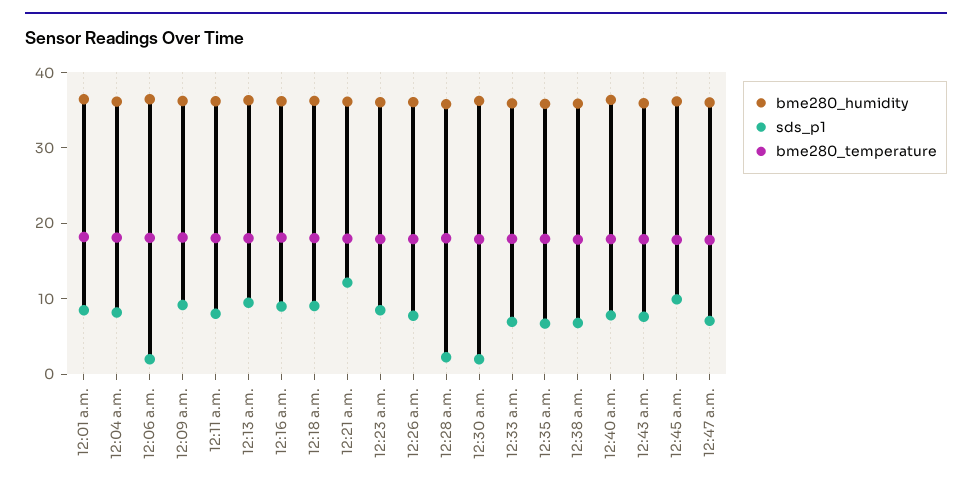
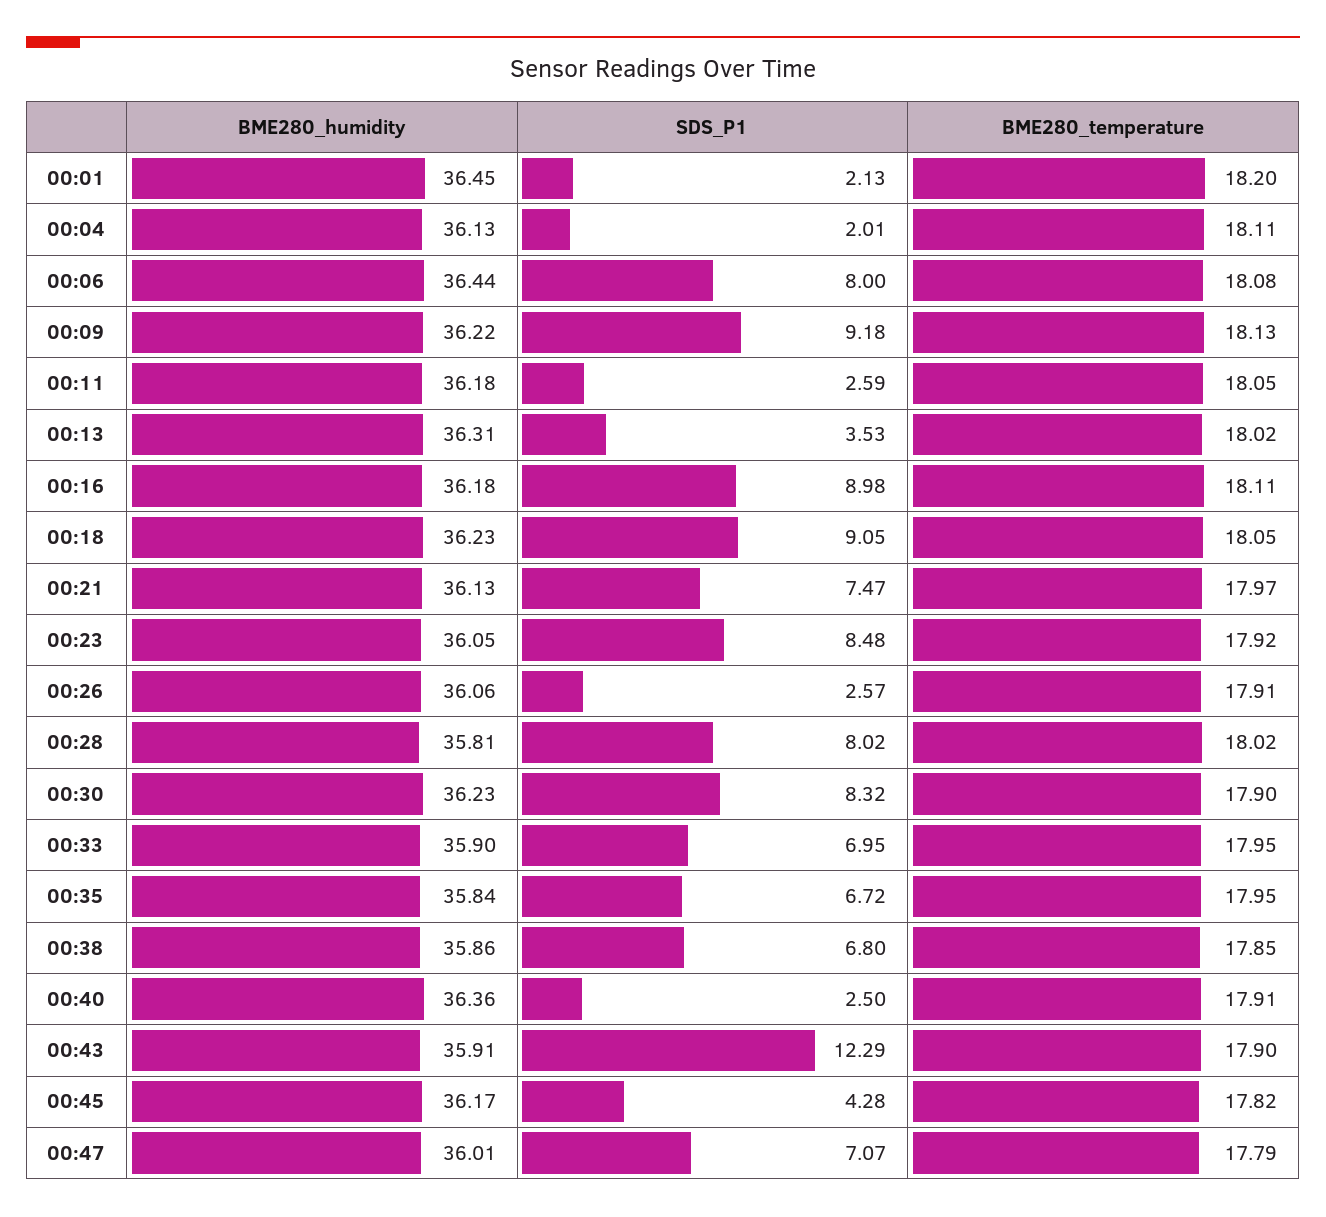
  {
    "bme280_humidity": {
      "12:01 a.m.": 36.45,
      "12:04 a.m.": 36.13,
      "12:06 a.m.": 36.44,
      "12:09 a.m.": 36.22,
      "12:11 a.m.": 36.18,
      "12:13 a.m.": 36.31,
      "12:16 a.m.": 36.18,
      "12:18 a.m.": 36.23,
      "12:21 a.m.": 36.13,
      "12:23 a.m.": 36.05,
      "12:26 a.m.": 36.06,
      "12:28 a.m.": 35.81,
      "12:30 a.m.": 36.23,
      "12:33 a.m.": 35.9,
      "12:35 a.m.": 35.84,
      "12:38 a.m.": 35.86,
      "12:40 a.m.": 36.36,
      "12:43 a.m.": 35.91,
      "12:45 a.m.": 36.17,
      "12:47 a.m.": 36.01
    },
    "sds_p1": {
-     "12:01 a.m.": 8,
+     "12:01 a.m.": 2.13,
-     "12:04 a.m.": 8,
+     "12:04 a.m.": 2.01,
-     "12:06 a.m.": 2,
+     "12:06 a.m.": 8,
      "12:09 a.m.": 9.18,
-     "12:11 a.m.": 8,
+     "12:11 a.m.": 2.59,
-     "12:13 a.m.": 10,
+     "12:13 a.m.": 3.53,
      "12:16 a.m.": 8.98,
      "12:18 a.m.": 9.05,
-     "12:21 a.m.": 12,
+     "12:21 a.m.": 7.47,
      "12:23 a.m.": 8.48,
-     "12:26 a.m.": 8,
+     "12:26 a.m.": 2.57,
-     "12:28 a.m.": 2,
+     "12:28 a.m.": 8.02,
-     "12:30 a.m.": 2,
+     "12:30 a.m.": 8.32,
      "12:33 a.m.": 6.95,
      "12:35 a.m.": 6.72,
      "12:38 a.m.": 6.8,
-     "12:40 a.m.": 8,
+     "12:40 a.m.": 2.5,
-     "12:43 a.m.": 8,
+     "12:43 a.m.": 12.29,
-     "12:45 a.m.": 10,
+     "12:45 a.m.": 4.28,
      "12:47 a.m.": 7.07
    },
    "bme280_temperature": {
      "12:01 a.m.": 18.2,
      "12:04 a.m.": 18.11,
      "12:06 a.m.": 18.08,
      "12:09 a.m.": 18.13,
      "12:11 a.m.": 18.05,
      "12:13 a.m.": 18.02,
      "12:16 a.m.": 18.11,
      "12:18 a.m.": 18.05,
      "12:21 a.m.": 17.97,
      "12:23 a.m.": 17.92,
      "12:26 a.m.": 17.91,
      "12:28 a.m.": 18.02,
      "12:30 a.m.": 17.9,
      "12:33 a.m.": 17.95,
      "12:35 a.m.": 17.95,
      "12:38 a.m.": 17.85,
      "12:40 a.m.": 17.91,
      "12:43 a.m.": 17.9,
      "12:45 a.m.": 17.82,
      "12:47 a.m.": 17.79
    }
  }

